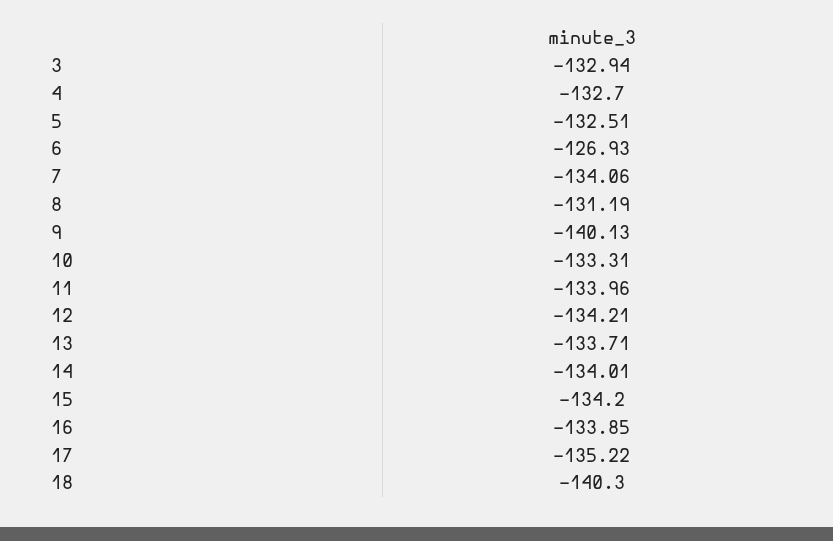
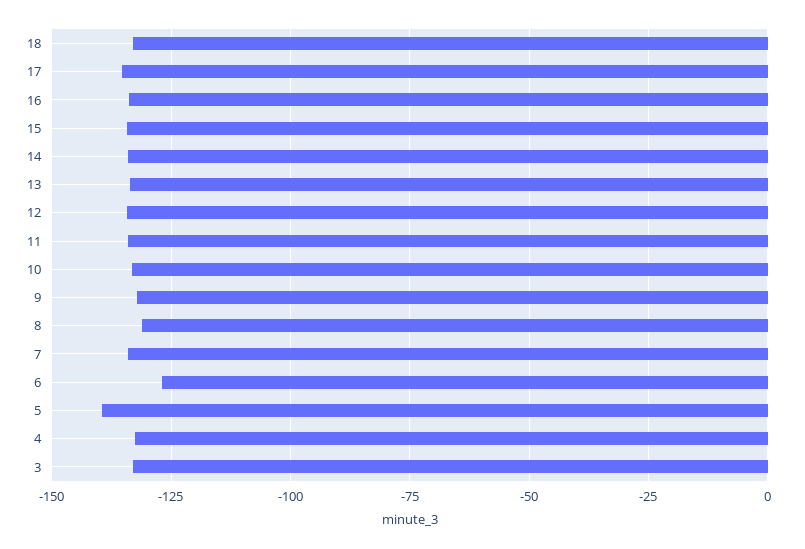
  {
    "3": -132.94,
    "4": -132.7,
-   "5": -132.51,
+   "5": -140,
    "6": -126.93,
    "7": -134.06,
    "8": -131.19,
-   "9": -140.13,
+   "9": -132.5,
    "10": -133.31,
    "11": -133.96,
    "12": -134.21,
    "13": -133.71,
    "14": -134.01,
    "15": -134.2,
    "16": -133.85,
    "17": -135.22,
-   "18": -140.3
+   "18": -132.5
  }

